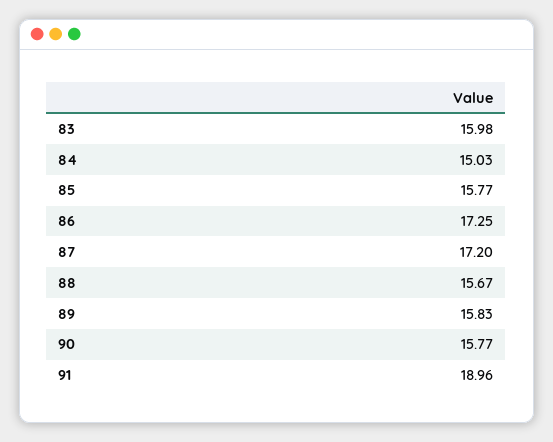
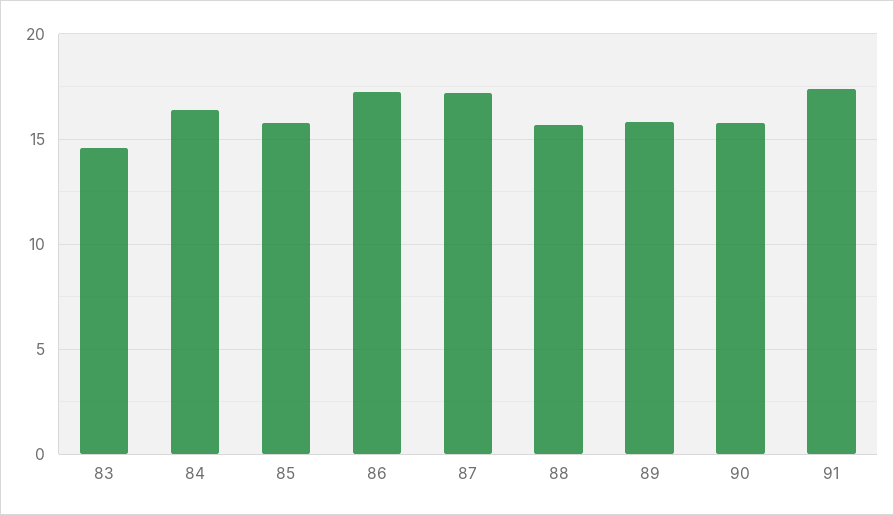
  {
-   "83": 15.98,
+   "83": 14.5,
-   "84": 15.03,
+   "84": 16.5,
    "85": 15.77,
    "86": 17.25,
    "87": 17.2,
    "88": 15.67,
    "89": 15.83,
    "90": 15.77,
-   "91": 18.96
+   "91": 17.5
  }

